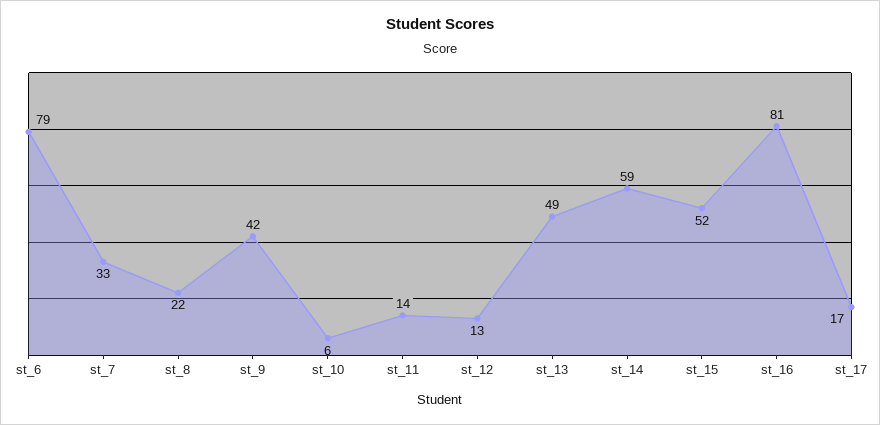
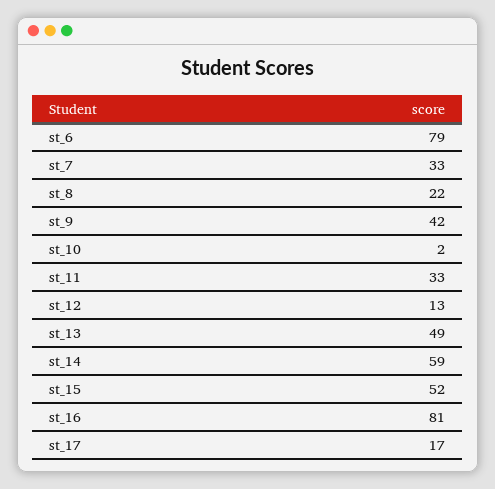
  {
    "st_6": 79,
    "st_7": 33,
    "st_8": 22,
    "st_9": 42,
-   "st_10": 6,
+   "st_10": 2,
-   "st_11": 14,
+   "st_11": 33,
    "st_12": 13,
    "st_13": 49,
    "st_14": 59,
    "st_15": 52,
    "st_16": 81,
    "st_17": 17
  }

